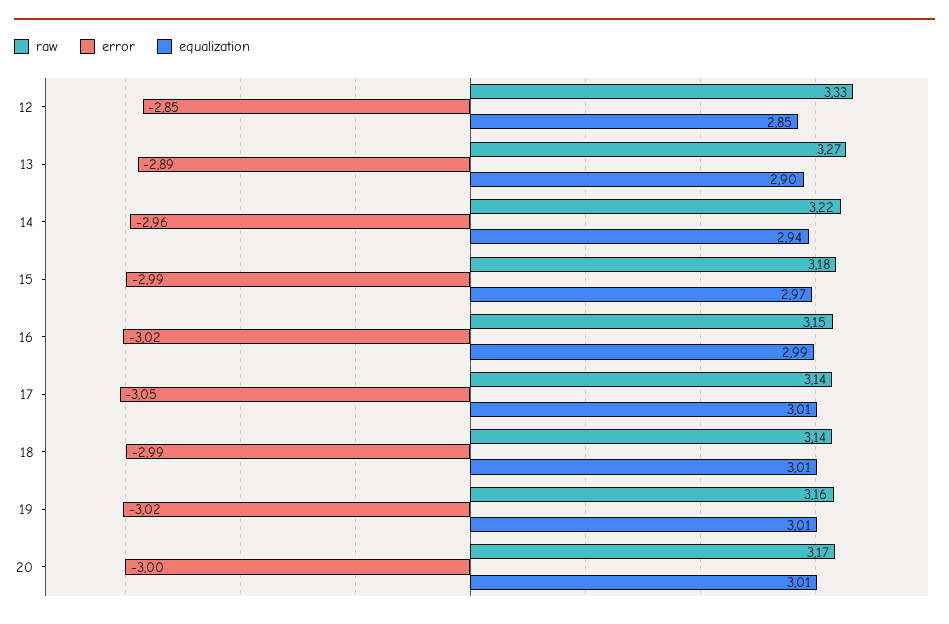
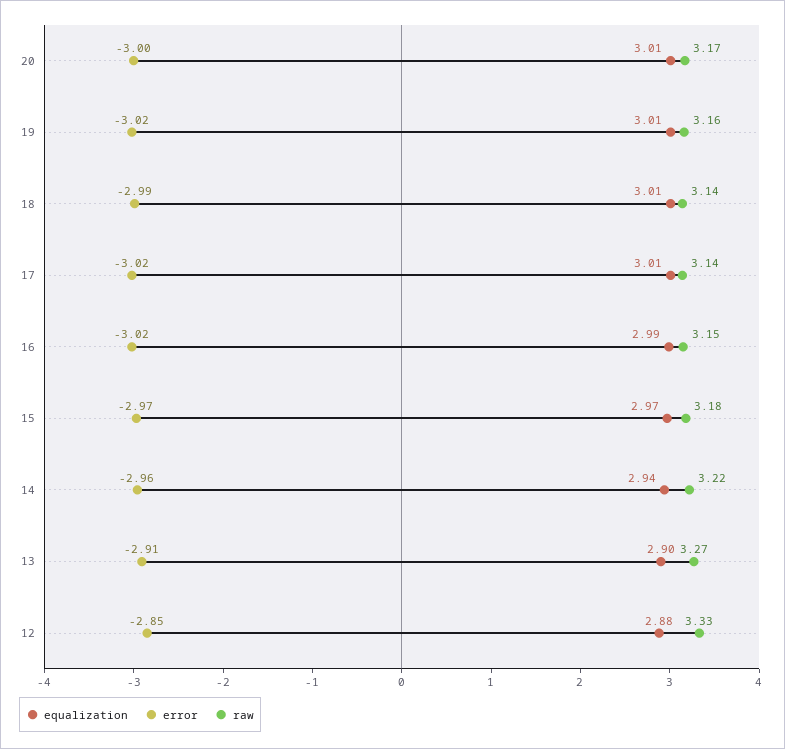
  {
    "raw": {
      "12": 3.33,
      "13": 3.27,
      "14": 3.22,
      "15": 3.18,
      "16": 3.15,
      "17": 3.14,
      "18": 3.14,
      "19": 3.16,
      "20": 3.17
    },
    "error": {
      "12": -2.85,
-     "13": -2.89,
+     "13": -2.91,
      "14": -2.96,
-     "15": -2.99,
+     "15": -2.97,
      "16": -3.02,
-     "17": -3.05,
+     "17": -3.02,
      "18": -2.99,
      "19": -3.02,
      "20": -3
    },
    "equalization": {
-     "12": 2.85,
+     "12": 2.88,
      "13": 2.9,
      "14": 2.94,
      "15": 2.97,
      "16": 2.99,
      "17": 3.01,
      "18": 3.01,
      "19": 3.01,
      "20": 3.01
    }
  }

